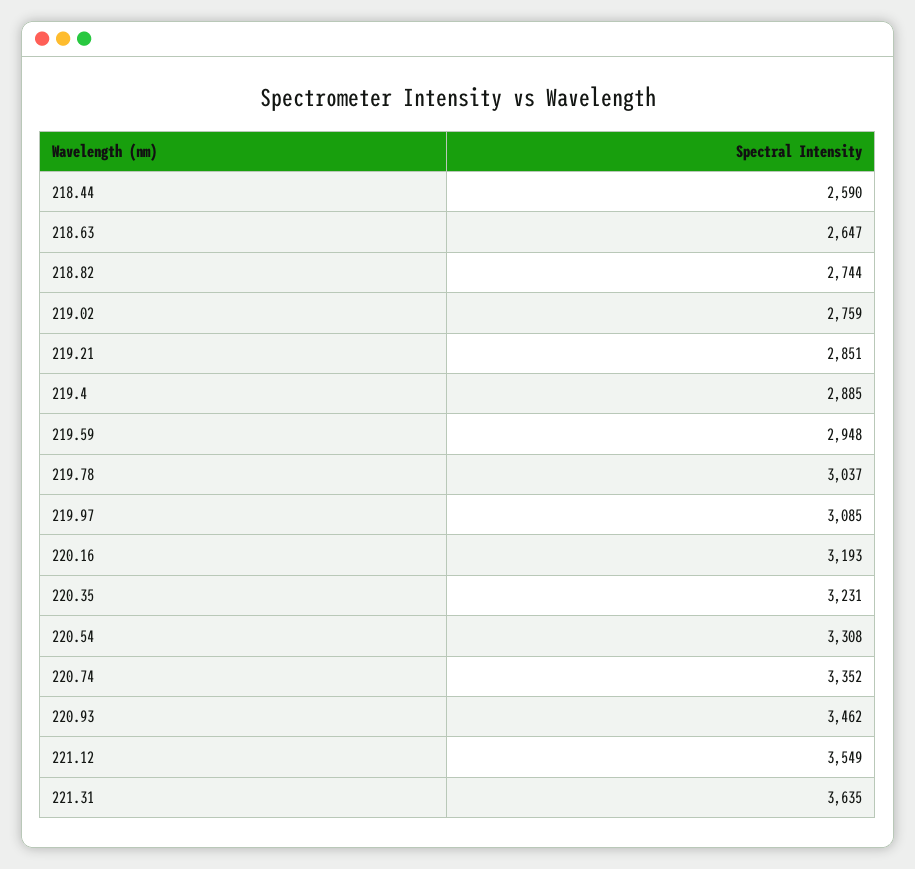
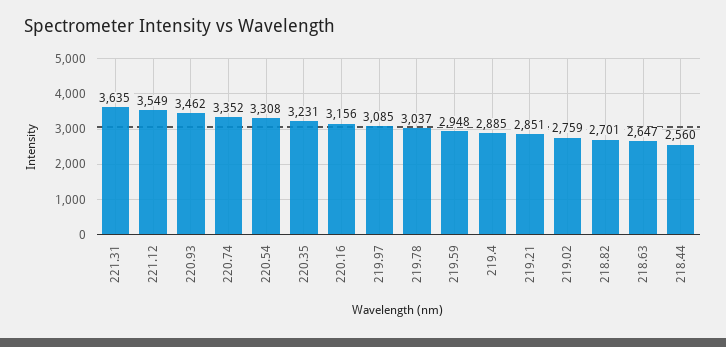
  {
-   "218.44": 2590,
+   "218.44": 2560,
    "218.63": 2647,
-   "218.82": 2744,
+   "218.82": 2701,
    "219.02": 2759,
    "219.21": 2851,
    "219.4": 2885,
    "219.59": 2948,
    "219.78": 3037,
    "219.97": 3085,
-   "220.16": 3193,
+   "220.16": 3156,
    "220.35": 3231,
    "220.54": 3308,
    "220.74": 3352,
    "220.93": 3462,
    "221.12": 3549,
    "221.31": 3635
  }

